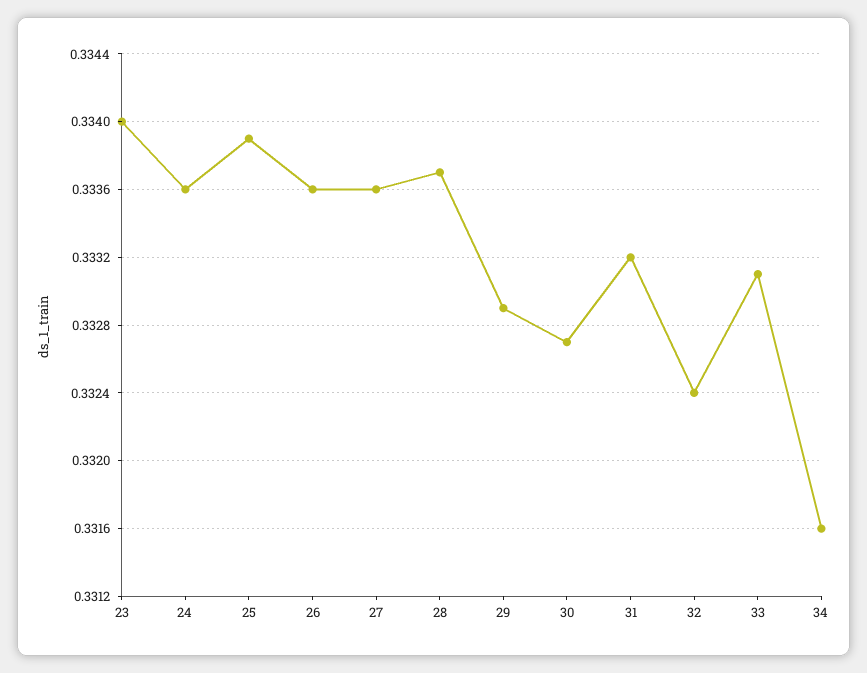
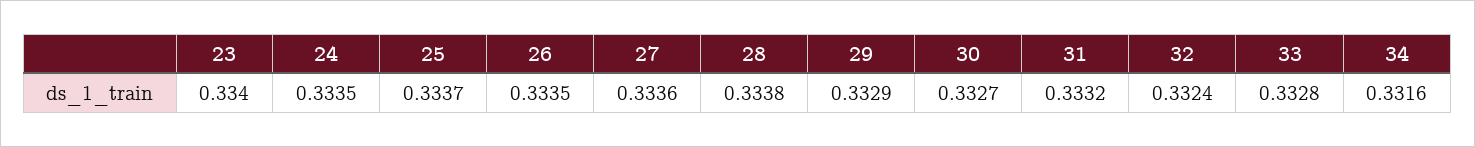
  {
    "23": 0.334,
-   "24": 0.3336,
+   "24": 0.3335,
-   "25": 0.3339,
+   "25": 0.3337,
-   "26": 0.3336,
+   "26": 0.3335,
    "27": 0.3336,
-   "28": 0.3337,
+   "28": 0.3338,
    "29": 0.3329,
    "30": 0.3327,
    "31": 0.3332,
    "32": 0.3324,
-   "33": 0.3331,
+   "33": 0.3328,
    "34": 0.3316
  }

